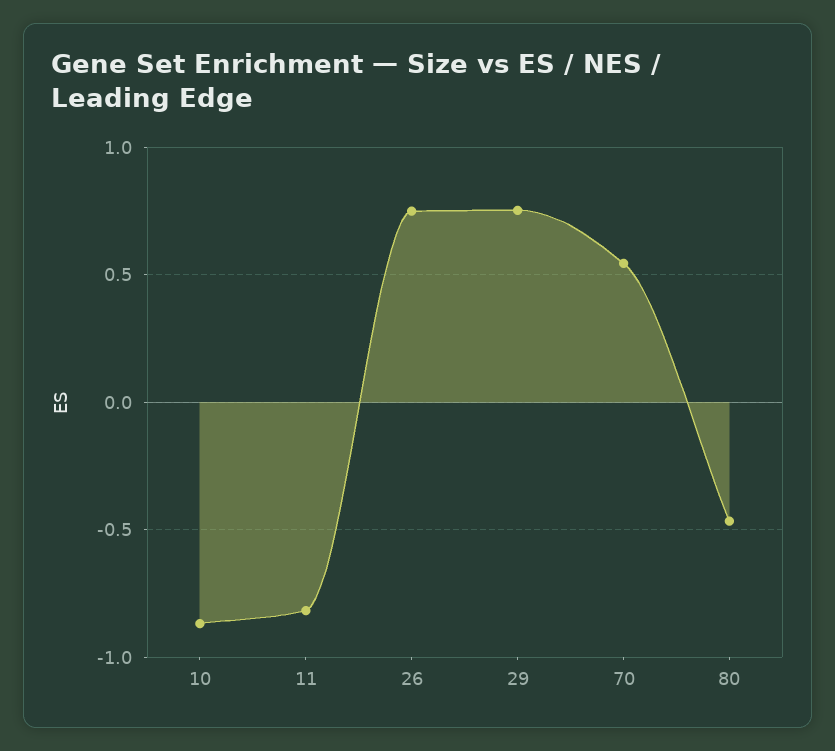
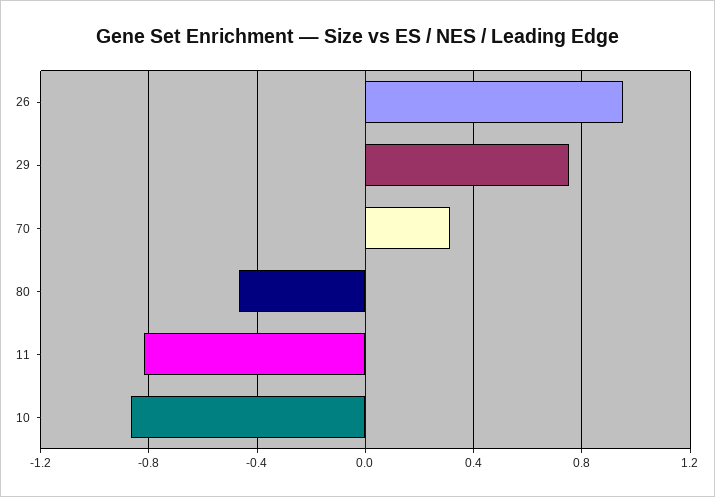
  {
    "10": -0.85,
    "11": -0.8,
-   "26": 0.75,
+   "26": 0.95,
    "29": 0.75,
-   "70": 0.55,
+   "70": 0.3,
    "80": -0.45
  }

